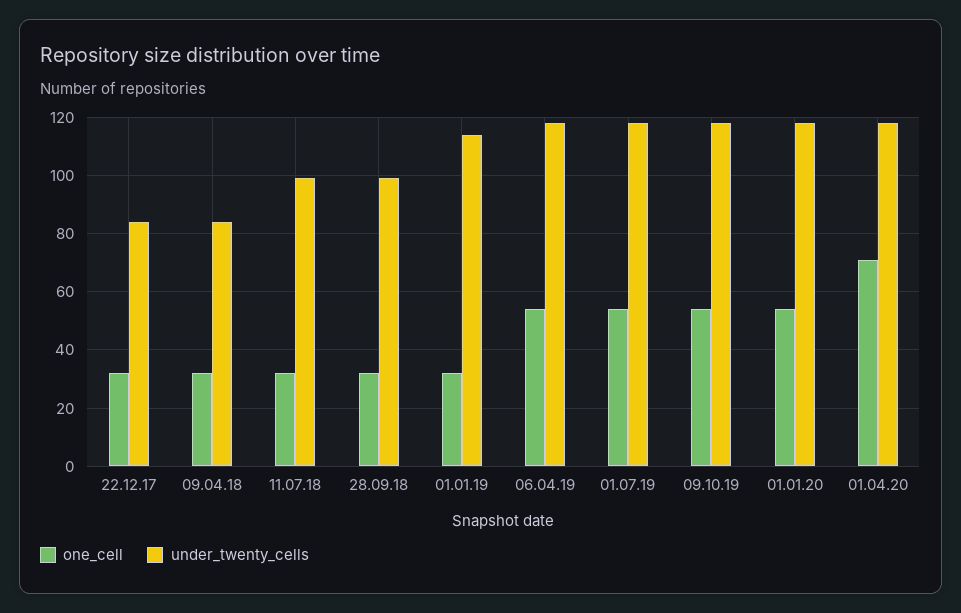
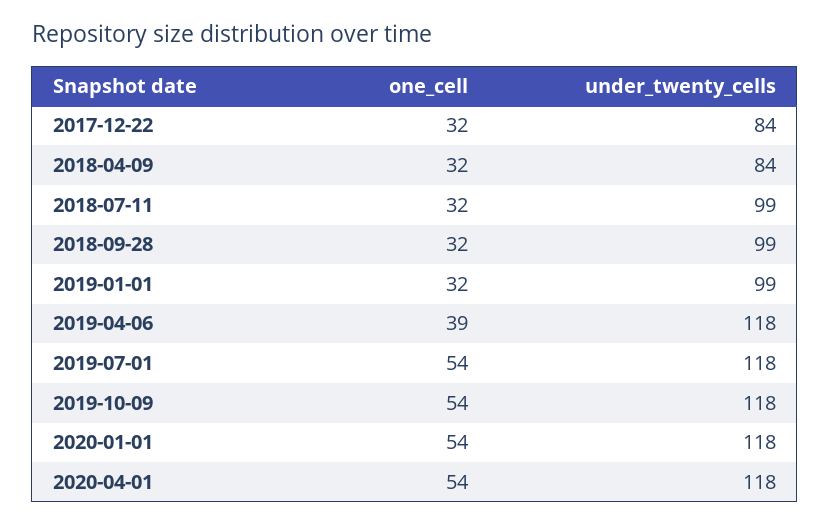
  {
    "one_cell": {
      "22.12.17": 32,
      "09.04.18": 32,
      "11.07.18": 32,
      "28.09.18": 32,
      "01.01.19": 32,
-     "06.04.19": 55,
+     "06.04.19": 39,
      "01.07.19": 54,
      "09.10.19": 54,
      "01.01.20": 54,
-     "01.04.20": 70
+     "01.04.20": 54
    },
    "under_twenty_cells": {
      "22.12.17": 84,
      "09.04.18": 84,
      "11.07.18": 99,
      "28.09.18": 99,
-     "01.01.19": 115,
+     "01.01.19": 99,
      "06.04.19": 118,
      "01.07.19": 118,
      "09.10.19": 118,
      "01.01.20": 118,
      "01.04.20": 118
    }
  }

